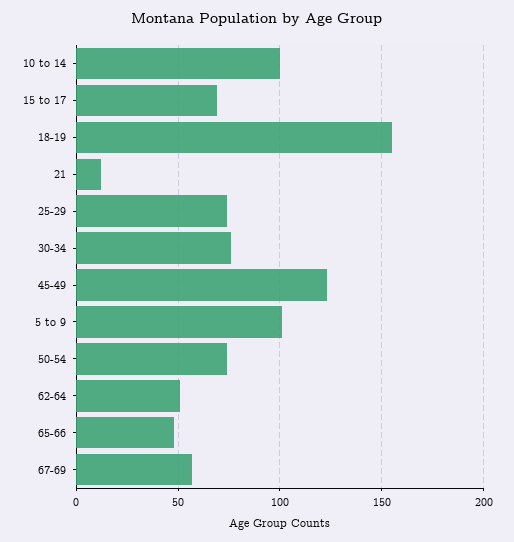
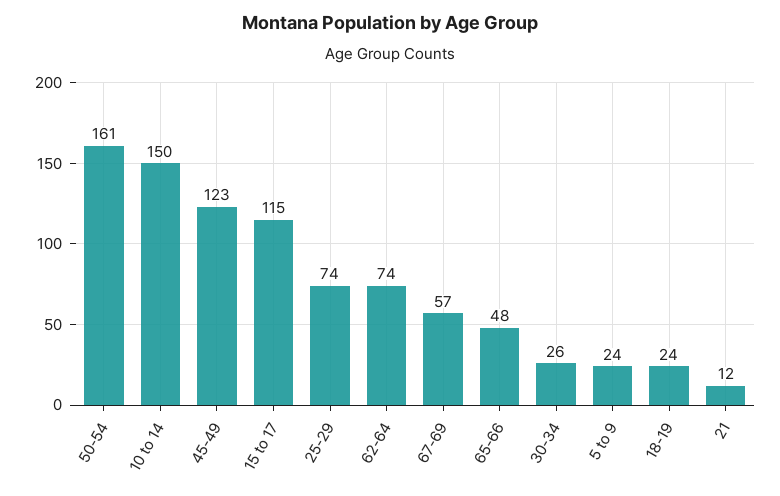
  {
-   "10 to 14": 100,
+   "10 to 14": 150,
-   "15 to 17": 70,
+   "15 to 17": 115,
-   "18-19": 155,
+   "18-19": 24,
    "21": 12,
    "25-29": 74,
-   "30-34": 75,
+   "30-34": 26,
    "45-49": 123,
-   "5 to 9": 100,
+   "5 to 9": 24,
-   "50-54": 75,
+   "50-54": 161,
-   "62-64": 50,
+   "62-64": 74,
    "65-66": 48,
    "67-69": 57
  }

